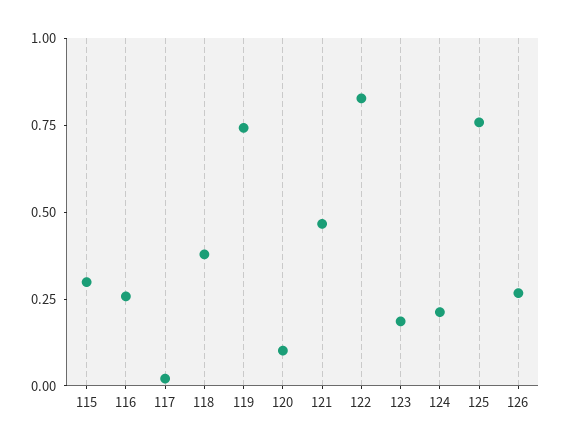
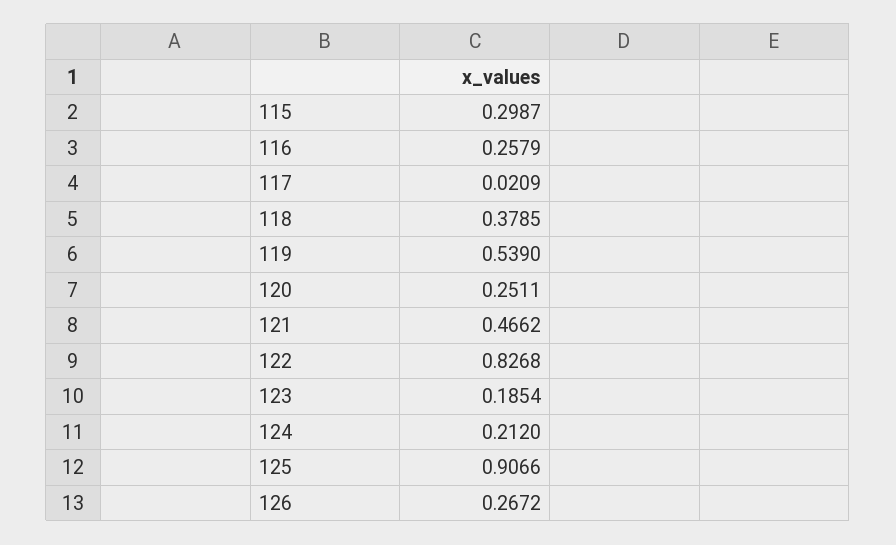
  {
    "115": 0.2987,
    "116": 0.2579,
    "117": 0.0209,
    "118": 0.3785,
-   "119": 0.75,
+   "119": 0.539,
-   "120": 0.1,
+   "120": 0.2511,
    "121": 0.4662,
    "122": 0.8268,
    "123": 0.1854,
    "124": 0.212,
-   "125": 0.75,
+   "125": 0.9066,
    "126": 0.2672
  }

